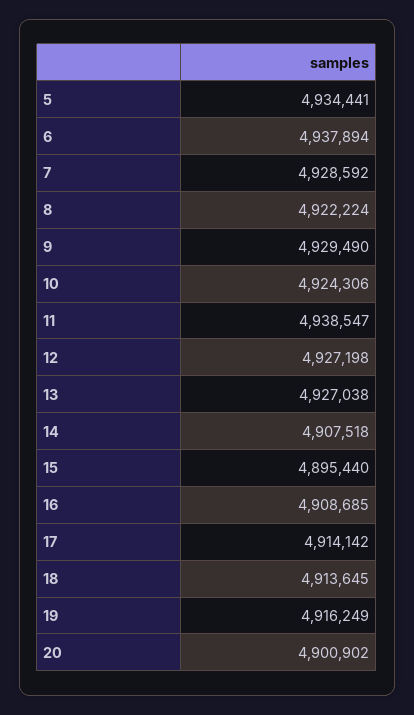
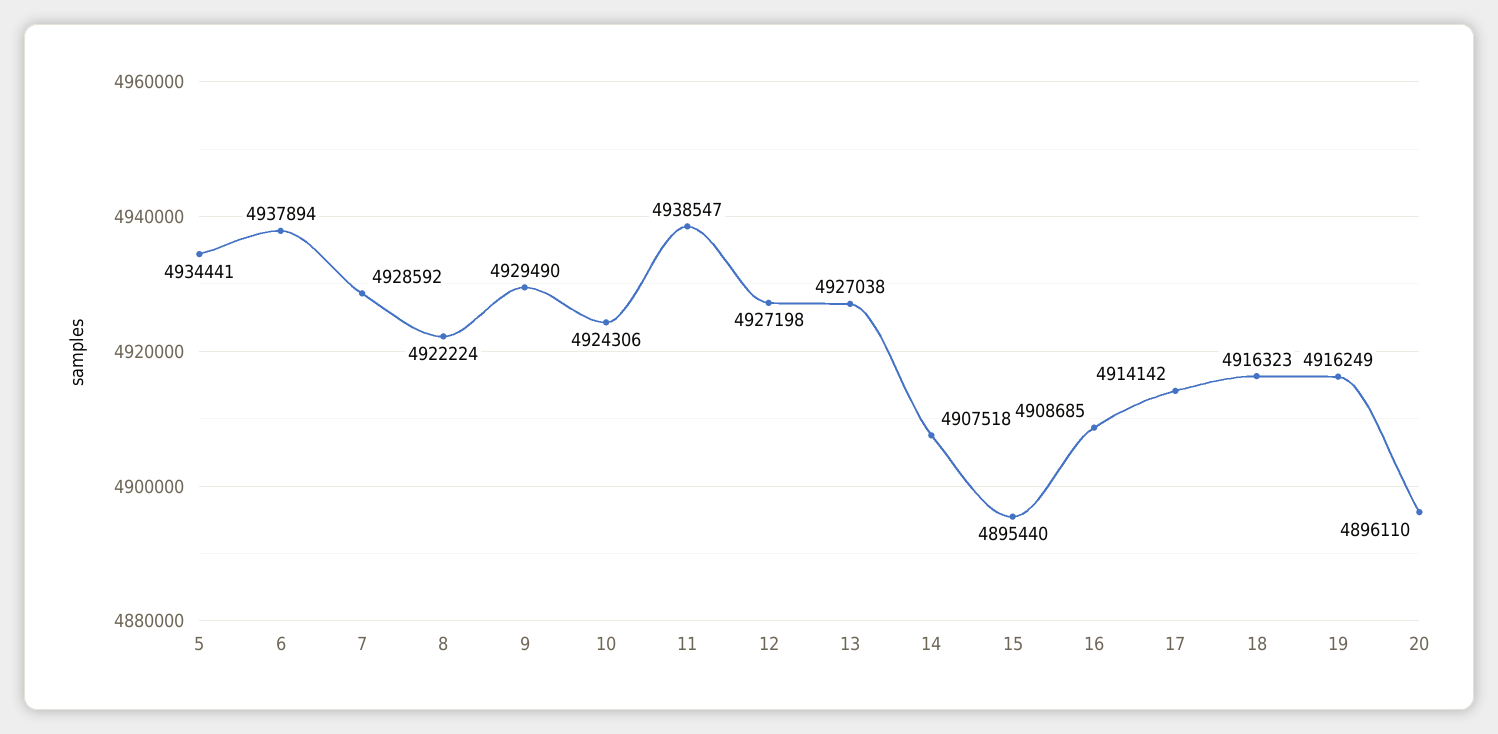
  {
    "5": 4934441,
    "6": 4937894,
    "7": 4928592,
    "8": 4922224,
    "9": 4929490,
    "10": 4924306,
    "11": 4938547,
    "12": 4927198,
    "13": 4927038,
    "14": 4907518,
    "15": 4895440,
    "16": 4908685,
    "17": 4914142,
-   "18": 4913645,
+   "18": 4916323,
    "19": 4916249,
-   "20": 4900902
+   "20": 4896110
  }

